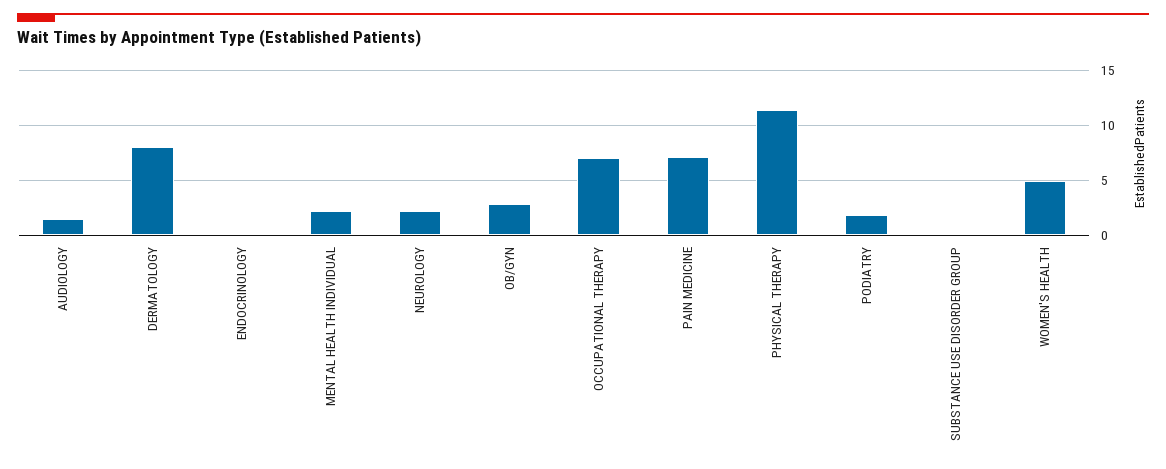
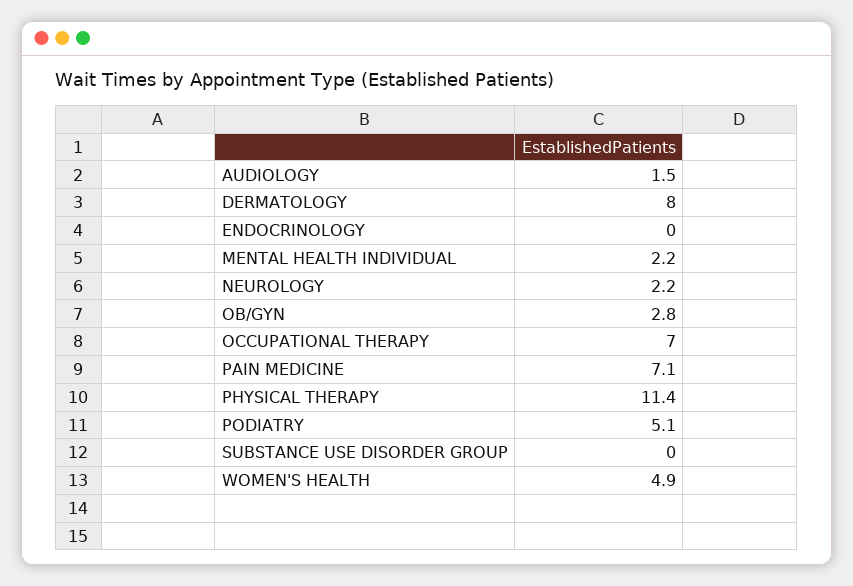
  {
    "AUDIOLOGY": 1.5,
    "DERMATOLOGY": 8,
    "ENDOCRINOLOGY": 0,
    "MENTAL HEALTH INDIVIDUAL": 2.2,
    "NEUROLOGY": 2.2,
    "OB/GYN": 2.8,
    "OCCUPATIONAL THERAPY": 7,
    "PAIN MEDICINE": 7.1,
    "PHYSICAL THERAPY": 11.4,
-   "PODIATRY": 2,
+   "PODIATRY": 5.1,
    "SUBSTANCE USE DISORDER GROUP": 0,
    "WOMEN'S HEALTH": 4.9
  }

